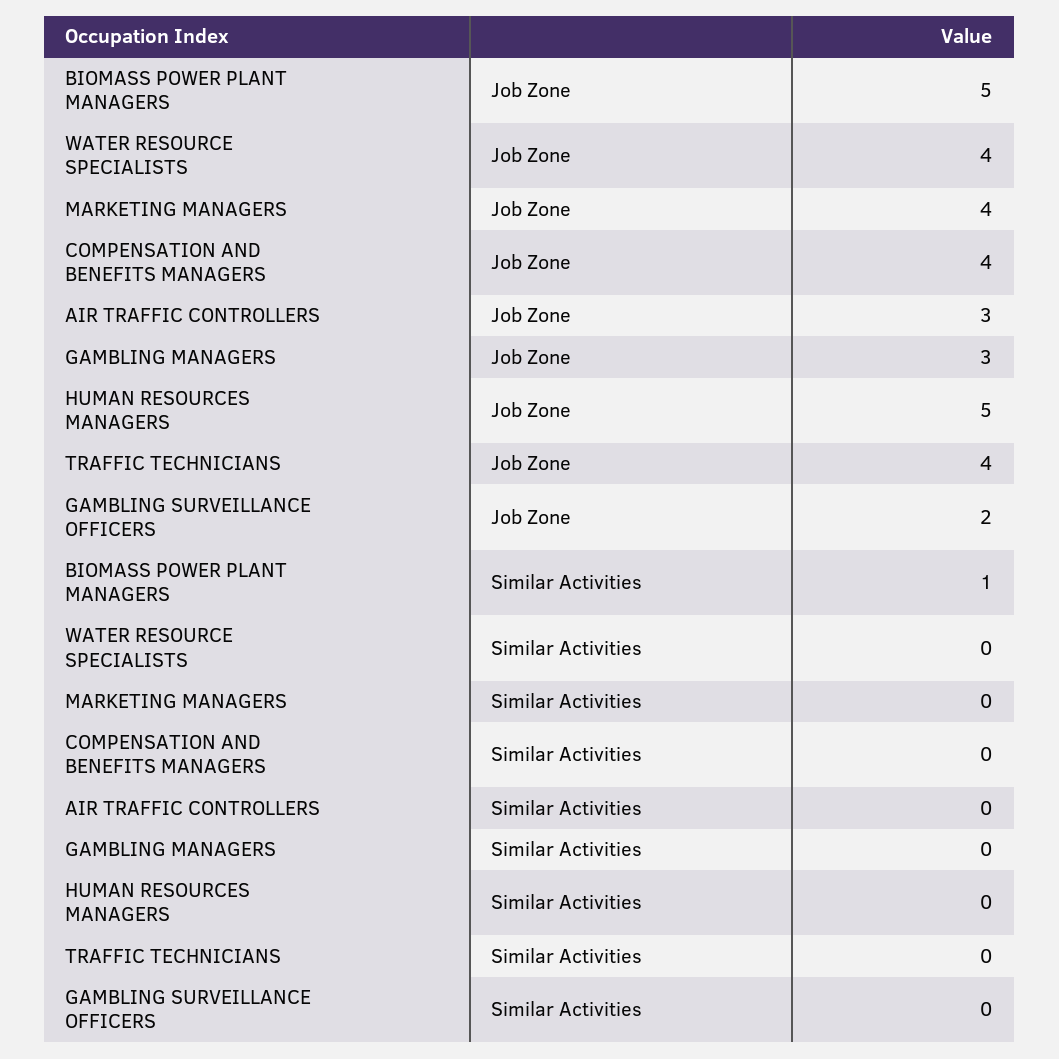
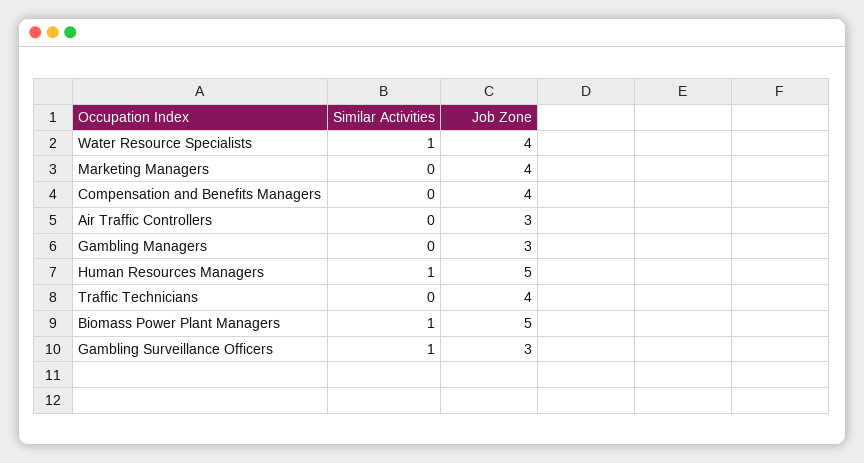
  {
    "BIOMASS POWER PLANT MANAGERS": {
      "Job Zone": 5,
      "Similar Activities": 1
    },
    "WATER RESOURCE SPECIALISTS": {
      "Job Zone": 4,
-     "Similar Activities": 0
+     "Similar Activities": 1
    },
    "MARKETING MANAGERS": {
      "Job Zone": 4,
      "Similar Activities": 0
    },
    "COMPENSATION AND BENEFITS MANAGERS": {
      "Job Zone": 4,
      "Similar Activities": 0
    },
    "AIR TRAFFIC CONTROLLERS": {
      "Job Zone": 3,
      "Similar Activities": 0
    },
    "GAMBLING MANAGERS": {
      "Job Zone": 3,
      "Similar Activities": 0
    },
    "HUMAN RESOURCES MANAGERS": {
      "Job Zone": 5,
-     "Similar Activities": 0
+     "Similar Activities": 1
    },
    "TRAFFIC TECHNICIANS": {
      "Job Zone": 4,
      "Similar Activities": 0
    },
    "GAMBLING SURVEILLANCE OFFICERS": {
-     "Job Zone": 2,
+     "Job Zone": 3,
-     "Similar Activities": 0
+     "Similar Activities": 1
    }
  }

